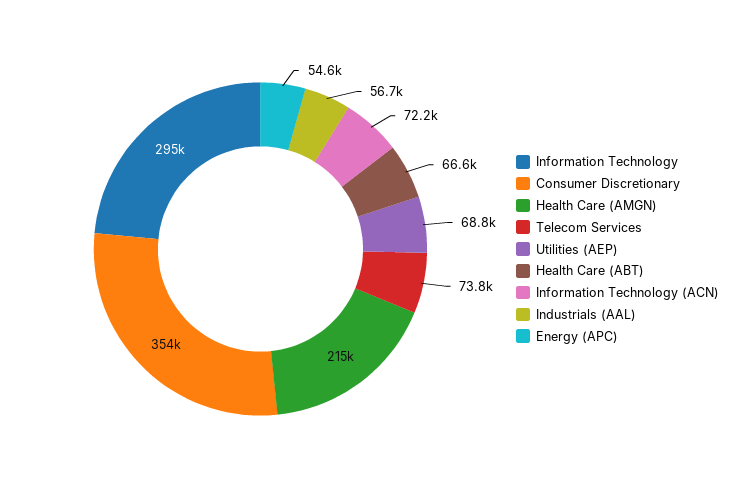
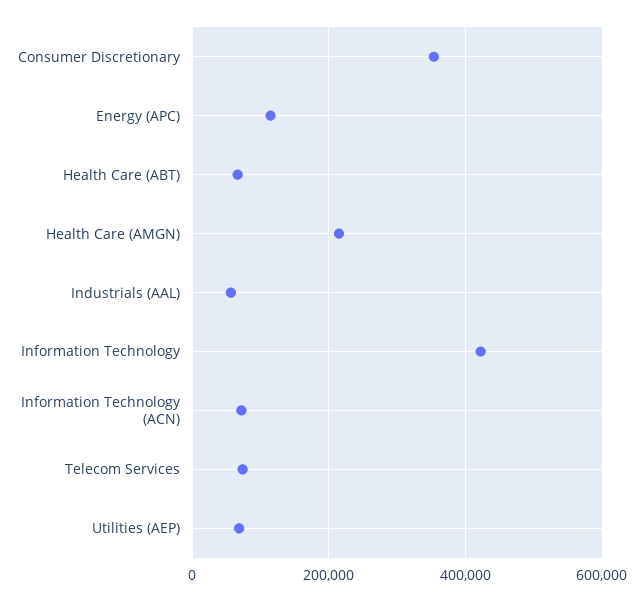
  {
-   "Information Technology": 295000,
+   "Information Technology": 420000,
    "Consumer Discretionary": 354000,
    "Health Care (AMGN)": 215000,
    "Telecom Services": 73800,
    "Utilities (AEP)": 68800,
    "Health Care (ABT)": 66600,
    "Information Technology (ACN)": 72200,
    "Industrials (AAL)": 56700,
-   "Energy (APC)": 54600
+   "Energy (APC)": 120000
  }

